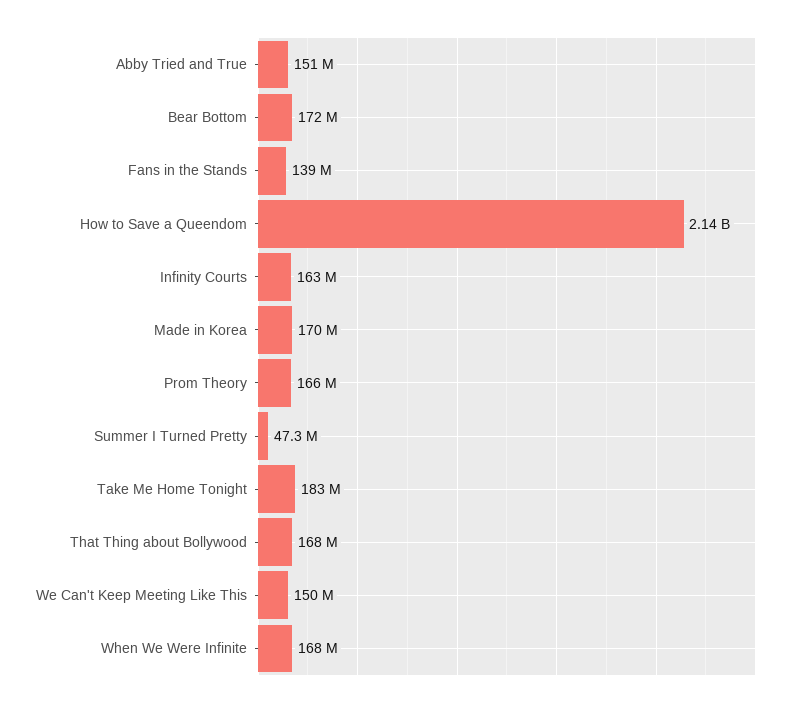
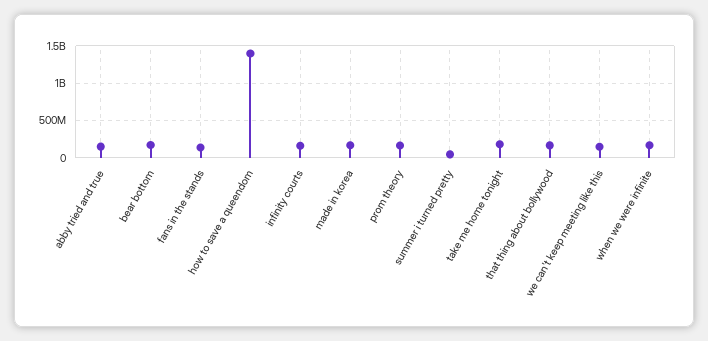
  {
    "Abby Tried and True": 151000000,
    "Bear Bottom": 172000000,
    "Fans in the Stands": 139000000,
-   "How to Save a Queendom": 2140000000,
+   "How to Save a Queendom": 1400000000,
    "Infinity Courts": 163000000,
    "Made in Korea": 170000000,
    "Prom Theory": 166000000,
    "Summer I Turned Pretty": 47300000,
    "Take Me Home Tonight": 183000000,
    "That Thing about Bollywood": 168000000,
    "We Can't Keep Meeting Like This": 150000000,
    "When We Were Infinite": 168000000
  }

